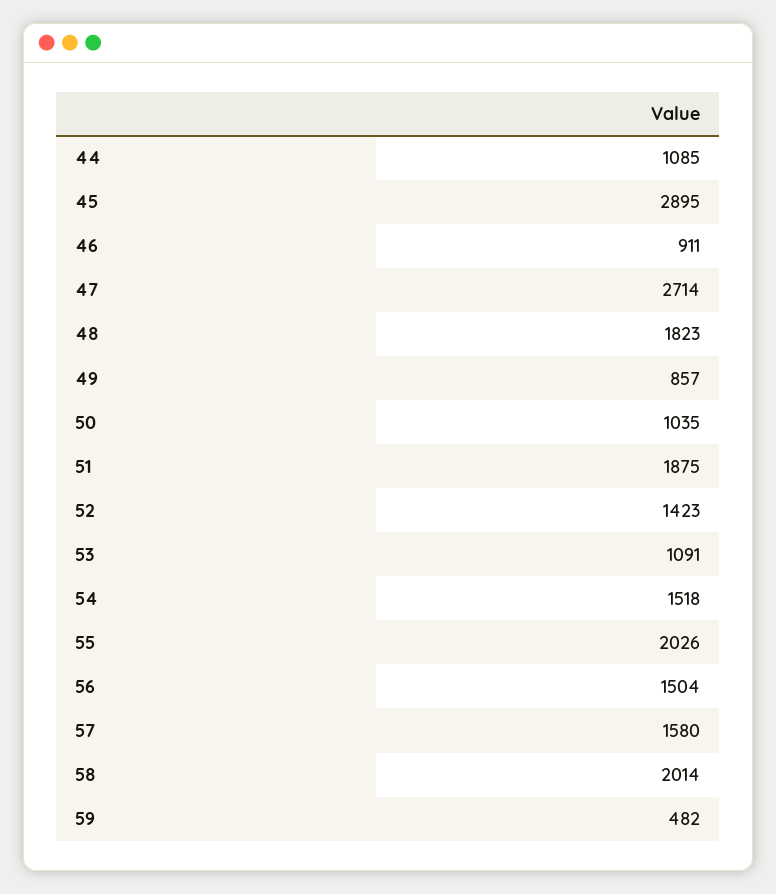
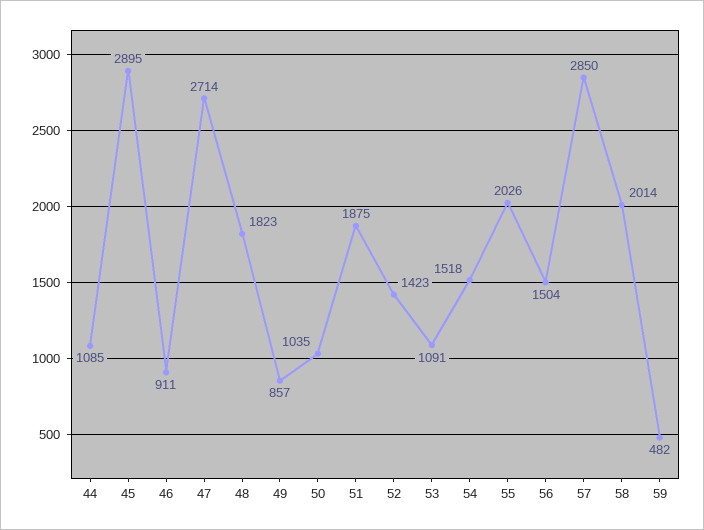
  {
    "44": 1085,
    "45": 2895,
    "46": 911,
    "47": 2714,
    "48": 1823,
    "49": 857,
    "50": 1035,
    "51": 1875,
    "52": 1423,
    "53": 1091,
    "54": 1518,
    "55": 2026,
    "56": 1504,
-   "57": 1580,
+   "57": 2850,
    "58": 2014,
    "59": 482
  }

